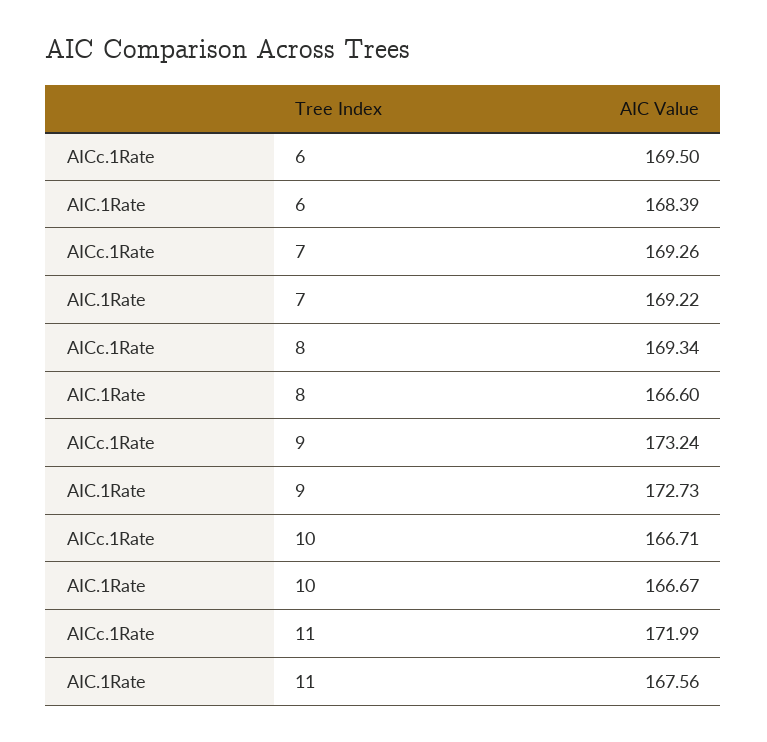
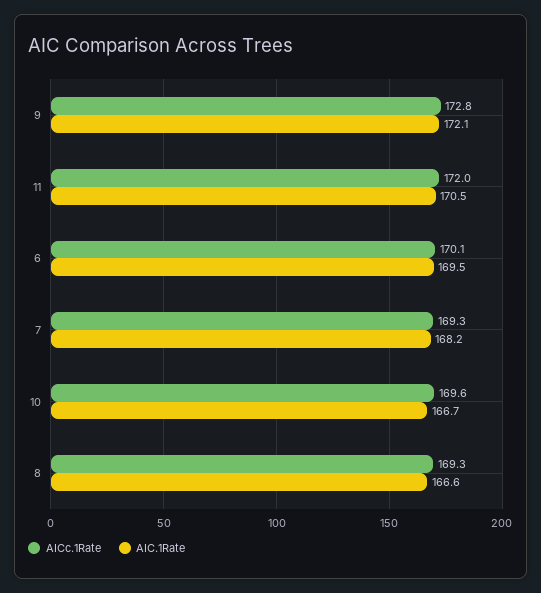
  {
    "AICc.1Rate": {
-     "6": 169.5,
+     "6": 170.1,
      "7": 169.26,
      "8": 169.34,
-     "9": 173.24,
+     "9": 172.8,
-     "10": 166.71,
+     "10": 169.6,
      "11": 171.99
    },
    "AIC.1Rate": {
-     "6": 168.39,
+     "6": 169.5,
-     "7": 169.22,
+     "7": 168.2,
      "8": 166.6,
-     "9": 172.73,
+     "9": 172.1,
      "10": 166.67,
-     "11": 167.56
+     "11": 170.5
    }
  }

